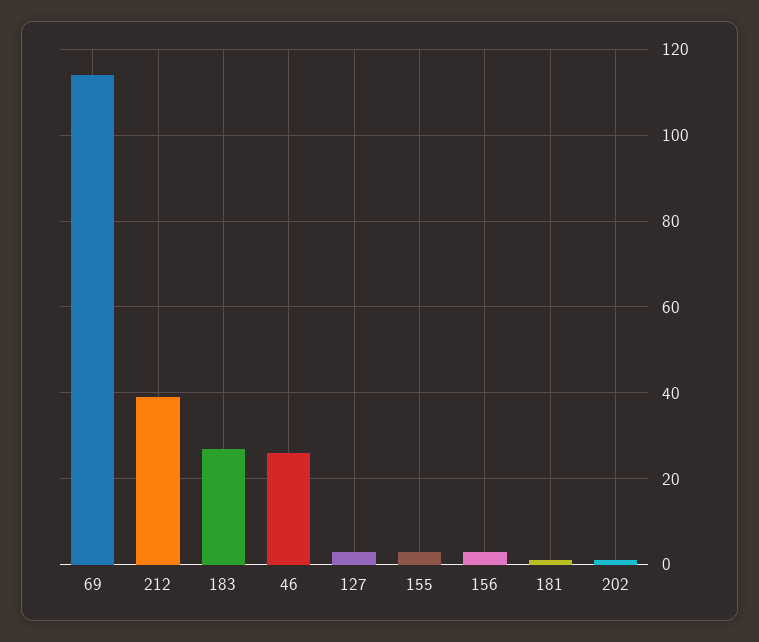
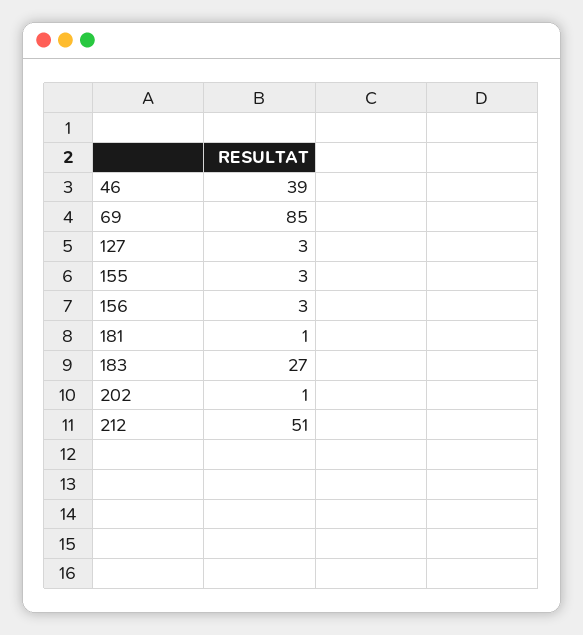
  {
-   "69": 115,
+   "69": 85,
-   "212": 40,
+   "212": 51,
    "183": 27,
-   "46": 25,
+   "46": 39,
    "127": 3,
    "155": 3,
    "156": 3,
    "181": 1,
    "202": 1
  }

